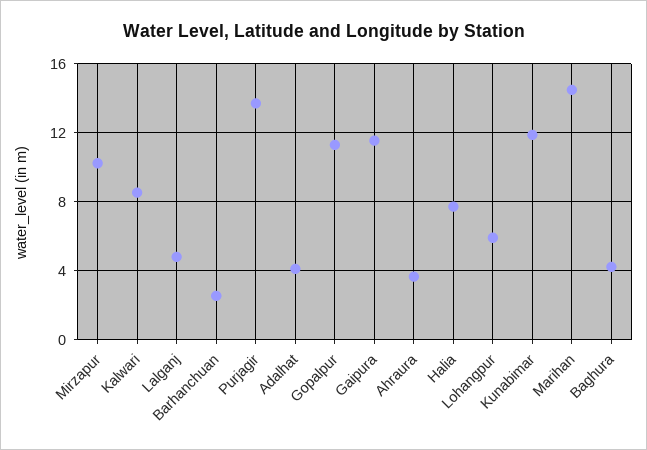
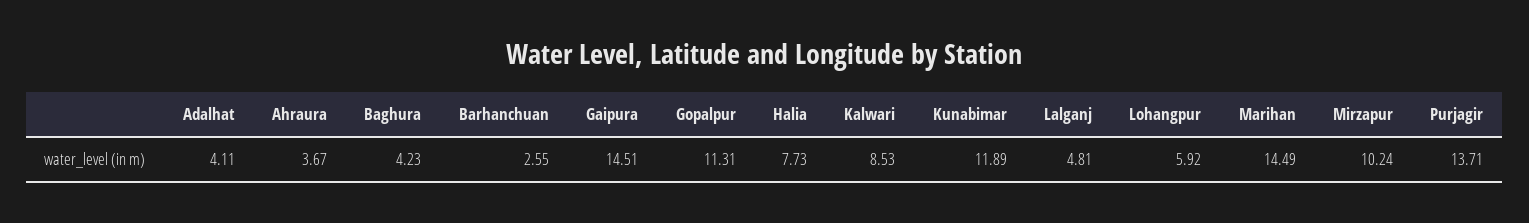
  {
    "Mirzapur": 10.24,
    "Kalwari": 8.53,
    "Lalganj": 4.81,
    "Barhanchuan": 2.55,
    "Purjagir": 13.71,
    "Adalhat": 4.11,
    "Gopalpur": 11.31,
-   "Gaipura": 11.5,
+   "Gaipura": 14.51,
    "Ahraura": 3.67,
    "Halia": 7.73,
    "Lohangpur": 5.92,
    "Kunabimar": 11.89,
    "Marihan": 14.49,
    "Baghura": 4.23
  }

